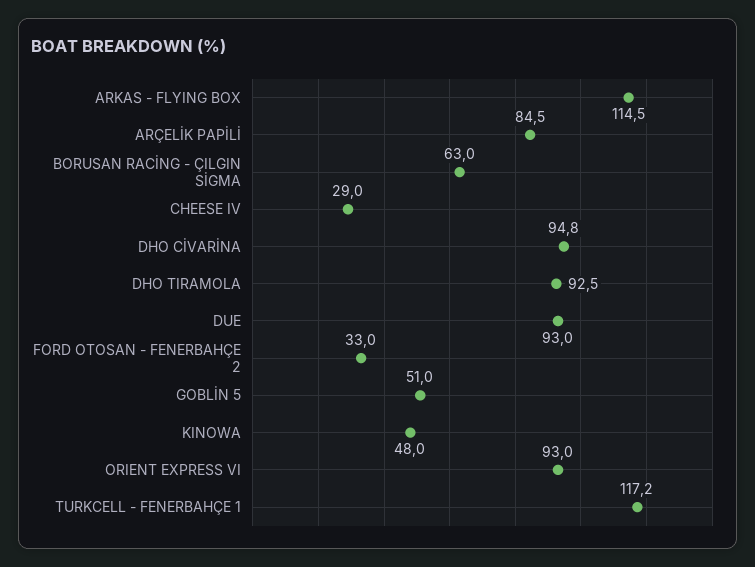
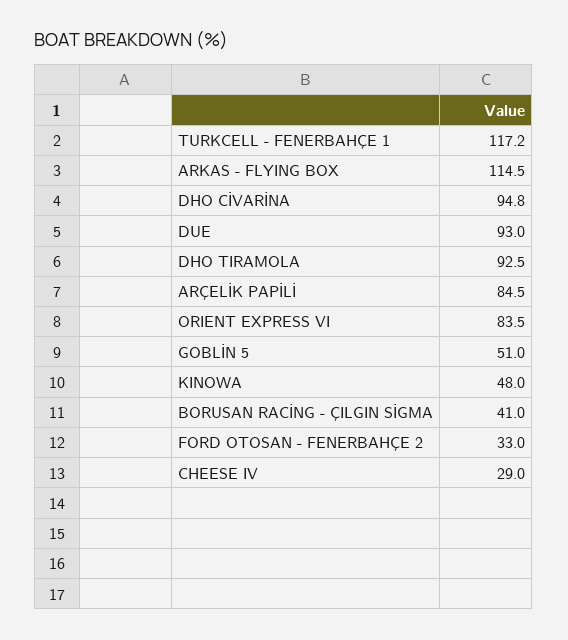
  {
    "ARKAS - FLYING BOX": 114.5,
    "ARÇELİK PAPİLİ": 84.5,
-   "BORUSAN RACİNG - ÇILGIN SİGMA": 63,
+   "BORUSAN RACİNG - ÇILGIN SİGMA": 41,
    "CHEESE IV": 29,
    "DHO CİVARİNA": 94.8,
    "DHO TIRAMOLA": 92.5,
    "DUE": 93,
    "FORD OTOSAN - FENERBAHÇE 2": 33,
    "GOBLİN 5": 51,
    "KINOWA": 48,
-   "ORIENT EXPRESS VI": 93,
+   "ORIENT EXPRESS VI": 83.5,
    "TURKCELL - FENERBAHÇE 1": 117.2
  }

